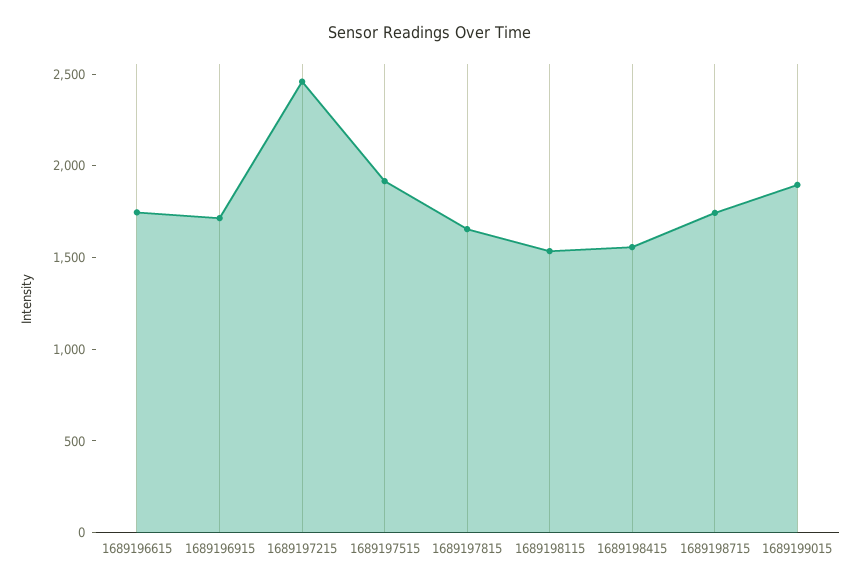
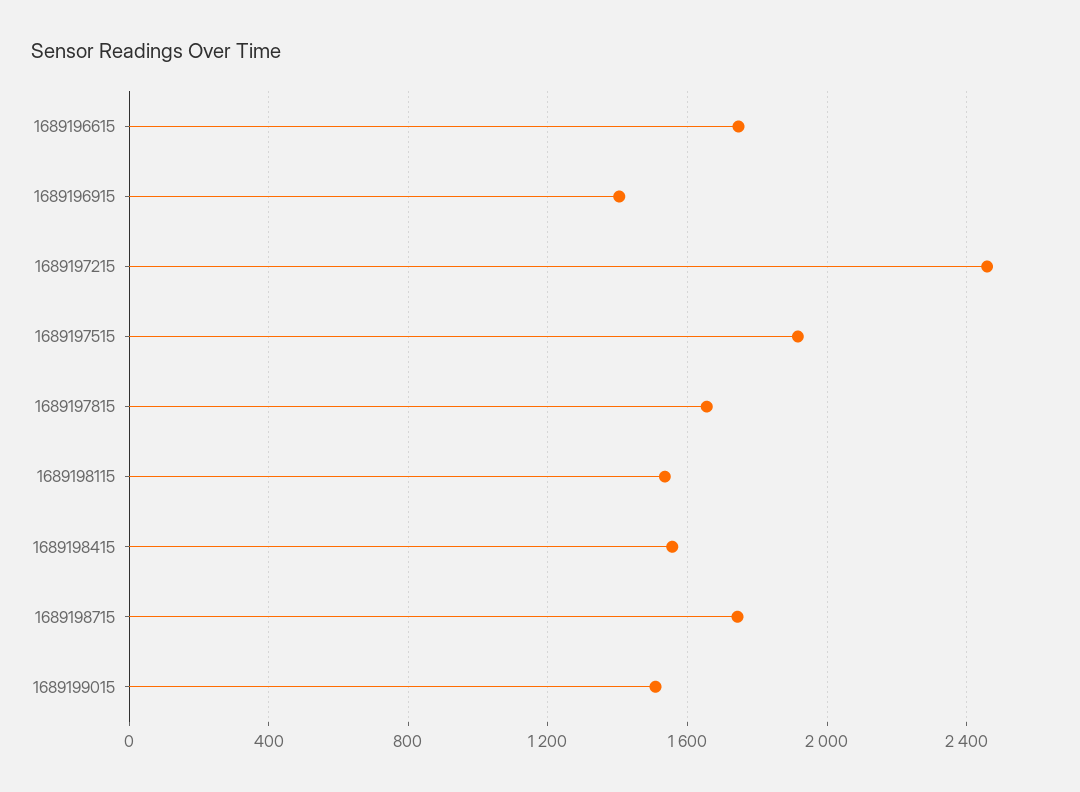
  {
    "1689196615": 1750,
-   "1689196915": 1700,
+   "1689196915": 1400,
    "1689197215": 2450,
    "1689197515": 1900,
    "1689197815": 1650,
    "1689198115": 1550,
    "1689198415": 1550,
    "1689198715": 1750,
-   "1689199015": 1900
+   "1689199015": 1500
  }

